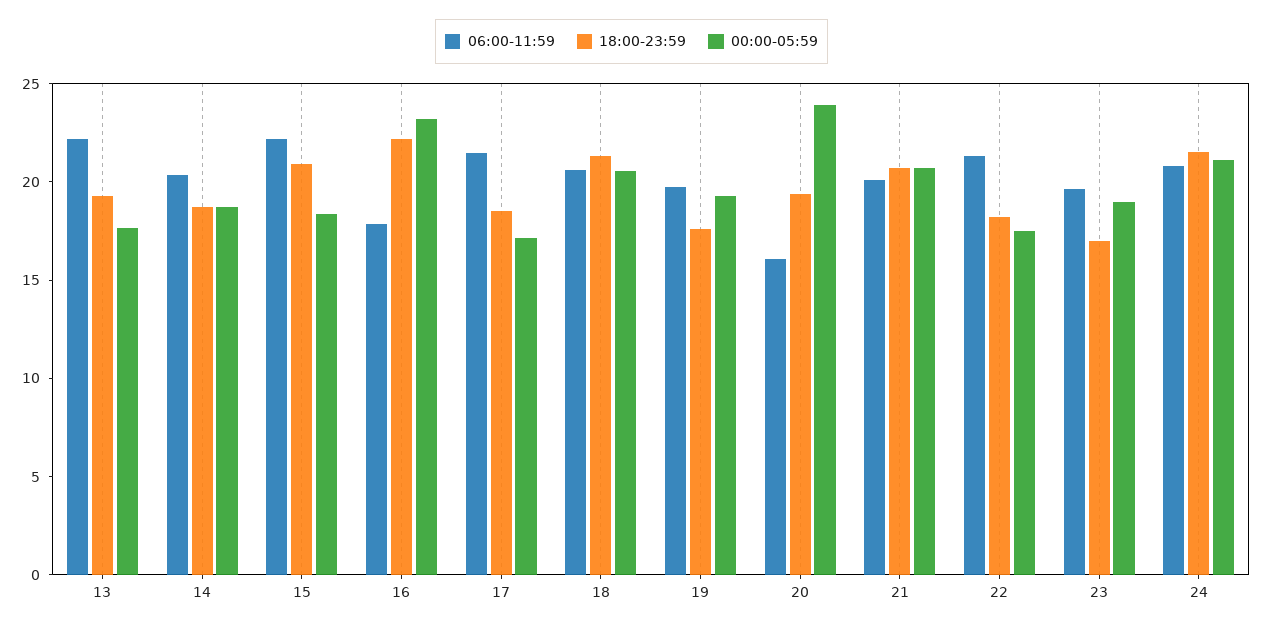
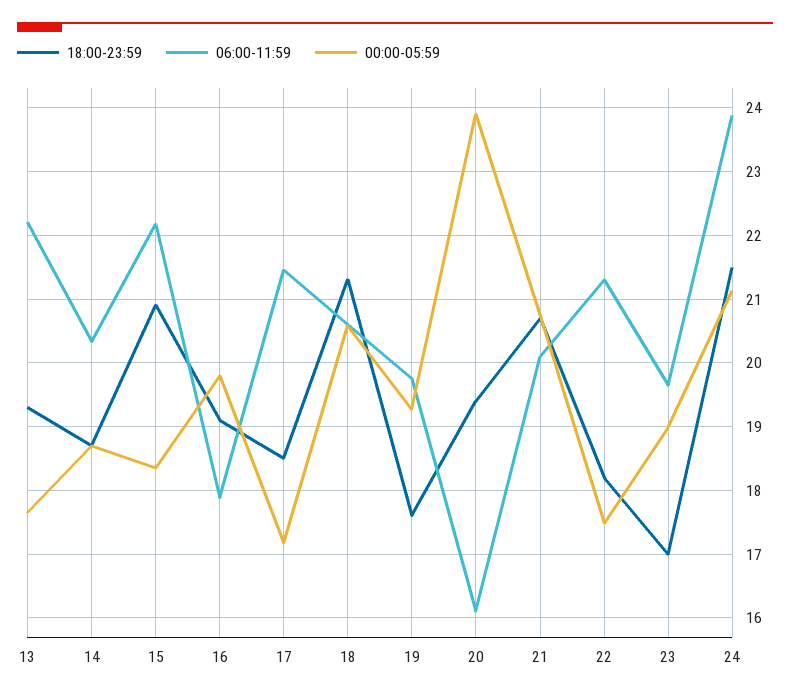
  {
    "06:00-11:59": {
      "13": 22.2,
      "14": 20.3,
      "15": 22.2,
      "16": 17.9,
      "17": 21.5,
      "18": 20.6,
      "19": 19.8,
      "20": 16.1,
      "21": 20.1,
      "22": 21.3,
      "23": 19.7,
-     "24": 21
+     "24": 23.9
    },
    "18:00-23:59": {
      "13": 19.3,
      "14": 18.7,
      "15": 20.9,
-     "16": 22,
+     "16": 19.1,
      "17": 18.5,
      "18": 21.3,
      "19": 17.6,
      "20": 19.4,
      "21": 20.7,
      "22": 18.2,
      "23": 17,
      "24": 21.5
    },
    "00:00-05:59": {
      "13": 17.7,
      "14": 18.7,
      "15": 18.4,
-     "16": 23,
+     "16": 19.8,
      "17": 17.2,
      "18": 20.6,
      "19": 19.3,
      "20": 23.9,
      "21": 20.7,
      "22": 17.5,
      "23": 19,
      "24": 21.1
    }
  }

